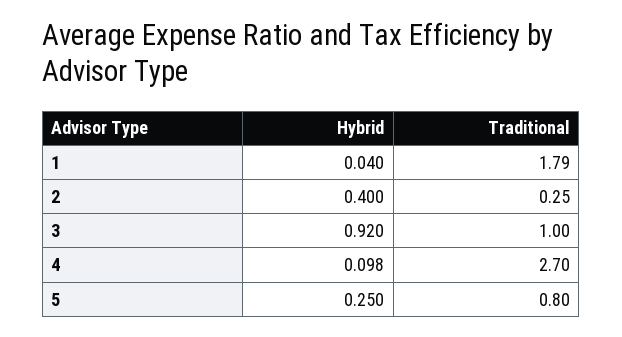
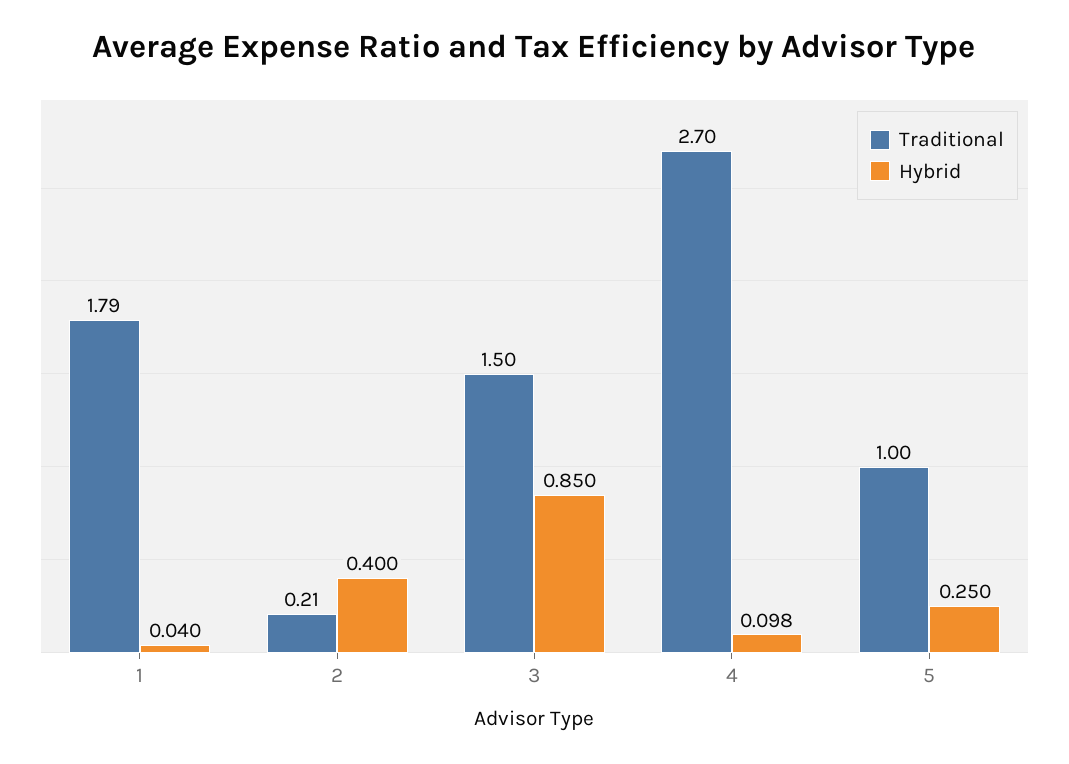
  {
    "Hybrid": {
      "1": 0.04,
      "2": 0.4,
-     "3": 0.92,
+     "3": 0.85,
      "4": 0.098,
      "5": 0.25
    },
    "Traditional": {
      "1": 1.79,
-     "2": 0.25,
+     "2": 0.21,
-     "3": 1,
+     "3": 1.5,
      "4": 2.7,
-     "5": 0.8
+     "5": 1
    }
  }

